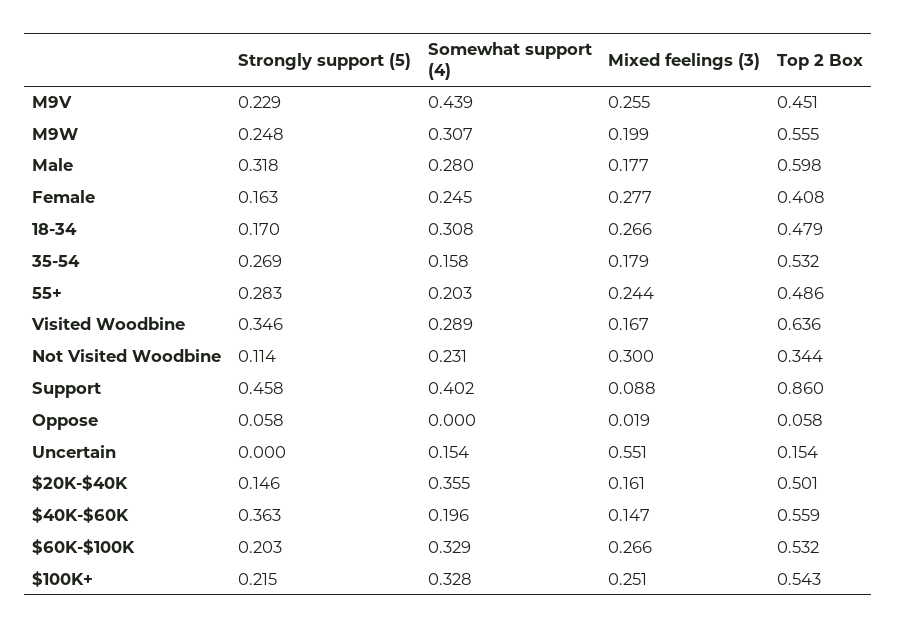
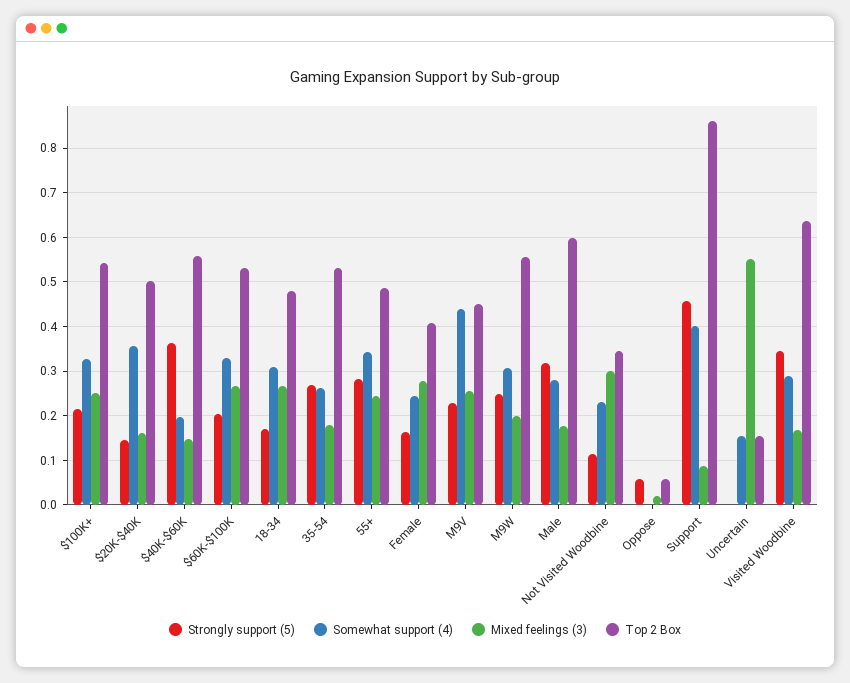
  {
    "Strongly support (5)": {
      "M9V": 0.229,
      "M9W": 0.248,
      "Male": 0.318,
      "Female": 0.163,
      "18-34": 0.17,
      "35-54": 0.269,
      "55+": 0.283,
      "Visited Woodbine": 0.346,
      "Not Visited Woodbine": 0.114,
      "Support": 0.458,
      "Oppose": 0.058,
      "Uncertain": 0,
      "$20K-$40K": 0.146,
      "$40K-$60K": 0.363,
      "$60K-$100K": 0.203,
      "$100K+": 0.215
    },
    "Somewhat support (4)": {
      "M9V": 0.439,
      "M9W": 0.307,
      "Male": 0.28,
      "Female": 0.245,
      "18-34": 0.308,
-     "35-54": 0.158,
+     "35-54": 0.26,
-     "55+": 0.203,
+     "55+": 0.34,
      "Visited Woodbine": 0.289,
      "Not Visited Woodbine": 0.231,
      "Support": 0.402,
      "Oppose": 0,
      "Uncertain": 0.154,
      "$20K-$40K": 0.355,
      "$40K-$60K": 0.196,
      "$60K-$100K": 0.329,
      "$100K+": 0.328
    },
    "Mixed feelings (3)": {
      "M9V": 0.255,
      "M9W": 0.199,
      "Male": 0.177,
      "Female": 0.277,
      "18-34": 0.266,
      "35-54": 0.179,
      "55+": 0.244,
      "Visited Woodbine": 0.167,
      "Not Visited Woodbine": 0.3,
      "Support": 0.088,
      "Oppose": 0.019,
      "Uncertain": 0.551,
      "$20K-$40K": 0.161,
      "$40K-$60K": 0.147,
      "$60K-$100K": 0.266,
      "$100K+": 0.251
    },
    "Top 2 Box": {
      "M9V": 0.451,
      "M9W": 0.555,
      "Male": 0.598,
      "Female": 0.408,
      "18-34": 0.479,
      "35-54": 0.532,
      "55+": 0.486,
      "Visited Woodbine": 0.636,
      "Not Visited Woodbine": 0.344,
      "Support": 0.86,
      "Oppose": 0.058,
      "Uncertain": 0.154,
      "$20K-$40K": 0.501,
      "$40K-$60K": 0.559,
      "$60K-$100K": 0.532,
      "$100K+": 0.543
    }
  }

